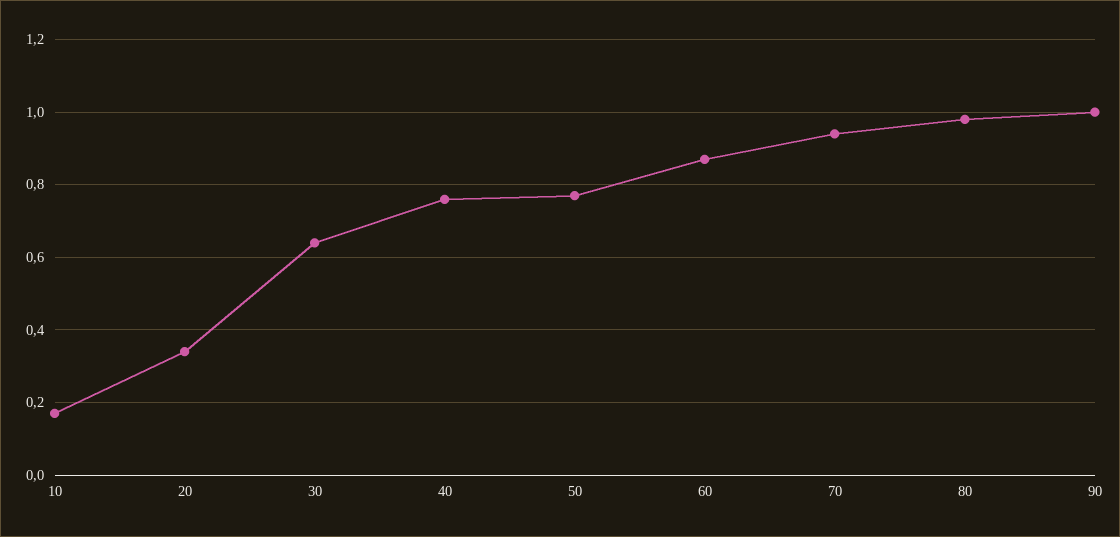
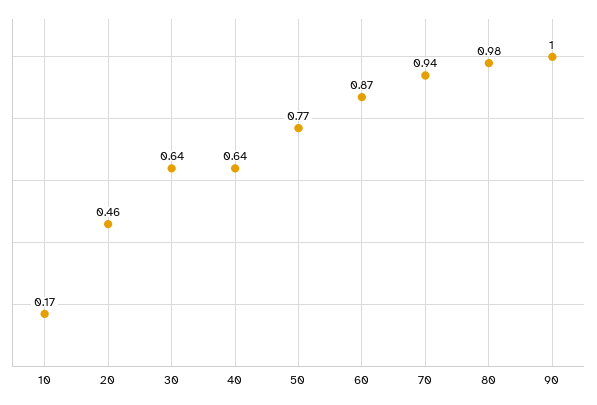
  {
    "10": 0.17,
-   "20": 0.35,
+   "20": 0.46,
    "30": 0.64,
-   "40": 0.75,
+   "40": 0.64,
    "50": 0.77,
    "60": 0.87,
    "70": 0.94,
    "80": 0.98,
    "90": 1
  }

